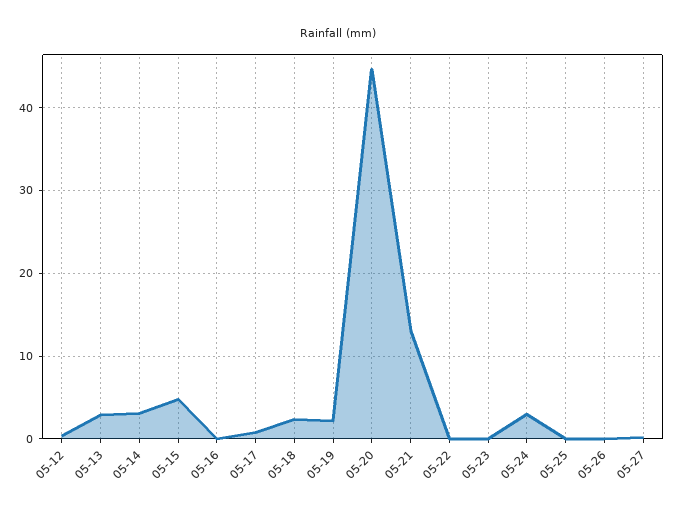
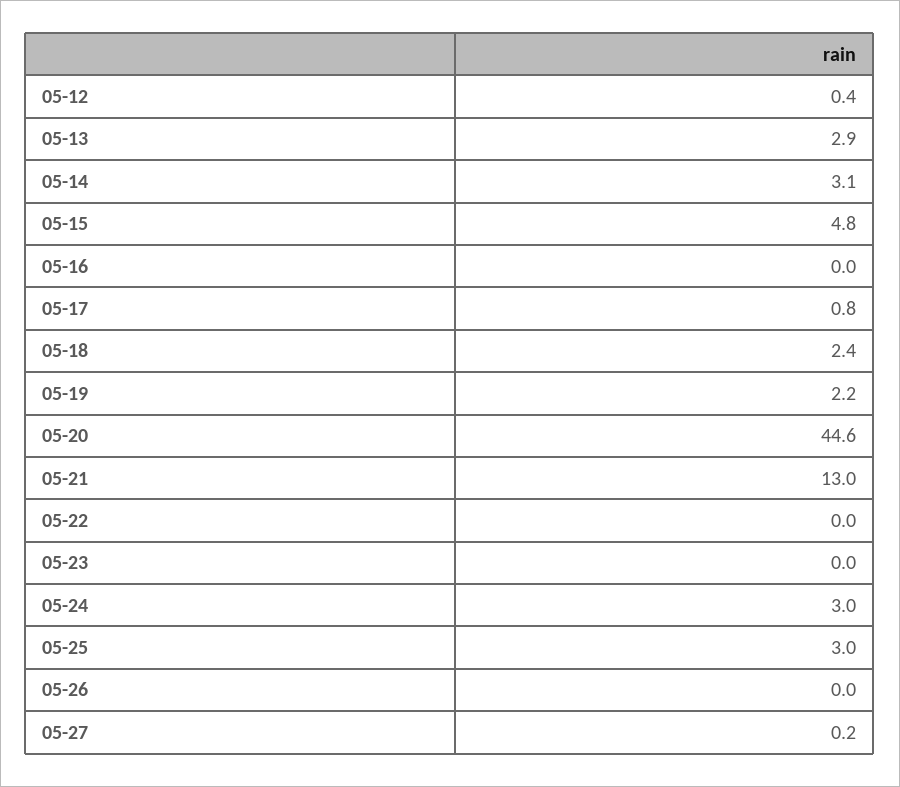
  {
    "05-12": 0.4,
    "05-13": 2.9,
    "05-14": 3.1,
    "05-15": 4.8,
    "05-16": 0,
    "05-17": 0.8,
    "05-18": 2.4,
    "05-19": 2.2,
    "05-20": 44.6,
    "05-21": 13,
    "05-22": 0,
    "05-23": 0,
    "05-24": 3,
-   "05-25": 0,
+   "05-25": 3,
    "05-26": 0,
    "05-27": 0.2
  }

